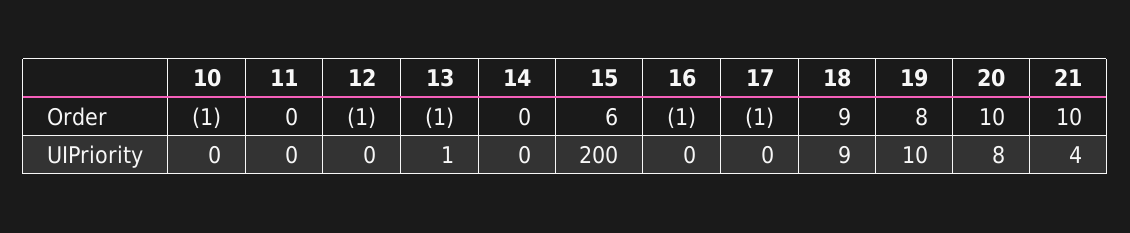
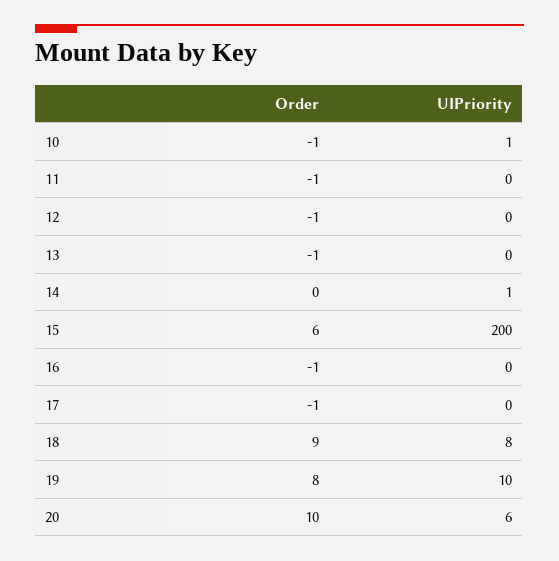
  {
    "10": {
      "Order": -1,
-     "UIPriority": 0
+     "UIPriority": 1
    },
    "11": {
-     "Order": 0,
+     "Order": -1,
      "UIPriority": 0
    },
    "12": {
      "Order": -1,
      "UIPriority": 0
    },
    "13": {
      "Order": -1,
-     "UIPriority": 1
+     "UIPriority": 0
    },
    "14": {
      "Order": 0,
-     "UIPriority": 0
+     "UIPriority": 1
    },
    "15": {
      "Order": 6,
      "UIPriority": 200
    },
    "16": {
      "Order": -1,
      "UIPriority": 0
    },
    "17": {
      "Order": -1,
      "UIPriority": 0
    },
    "18": {
      "Order": 9,
-     "UIPriority": 9
+     "UIPriority": 8
    },
    "19": {
      "Order": 8,
      "UIPriority": 10
    },
    "20": {
      "Order": 10,
-     "UIPriority": 8
+     "UIPriority": 6
-   },
+   }
-   "21": {
-     "Order": 10,
-     "UIPriority": 4
-   }
  }

